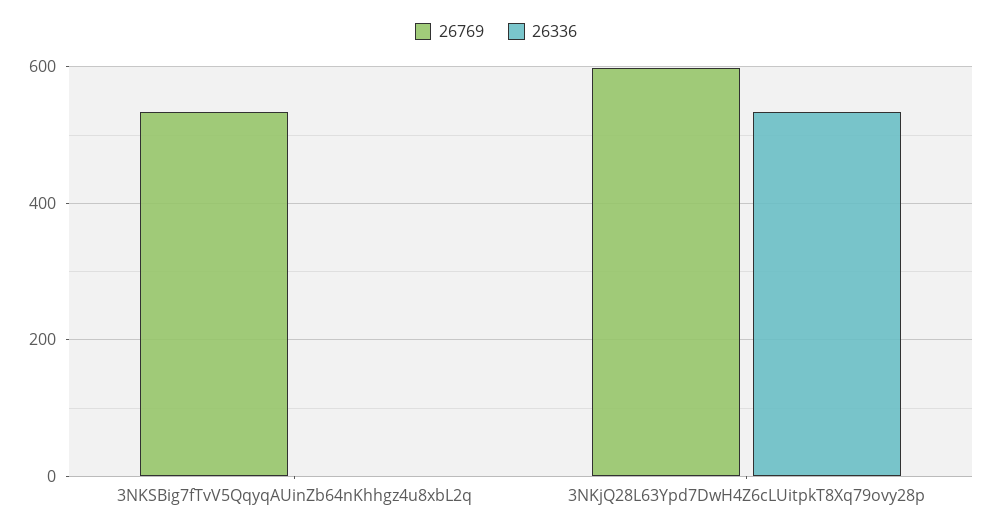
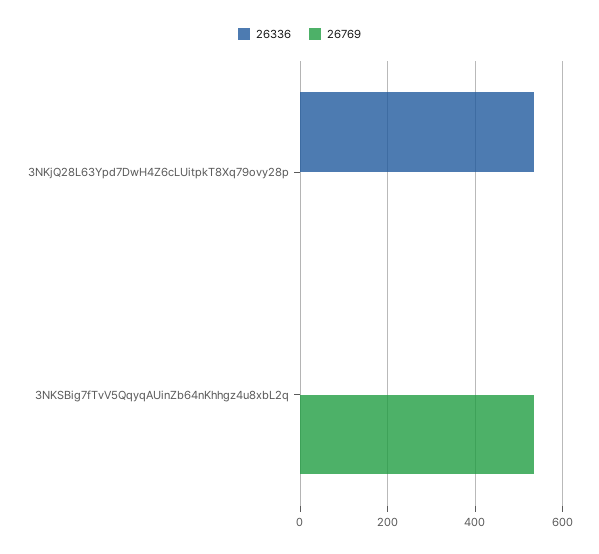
  {
    "26769": {
      "3NKSBig7fTvV5QqyqAUinZb64nKhhgz4u8xbL2q": 540,
-     "3NKjQ28L63Ypd7DwH4Z6cLUitpkT8Xq79ovy28p": 600
+     "3NKjQ28L63Ypd7DwH4Z6cLUitpkT8Xq79ovy28p": 0
    },
    "26336": {
      "3NKSBig7fTvV5QqyqAUinZb64nKhhgz4u8xbL2q": 0,
      "3NKjQ28L63Ypd7DwH4Z6cLUitpkT8Xq79ovy28p": 540
    }
  }

